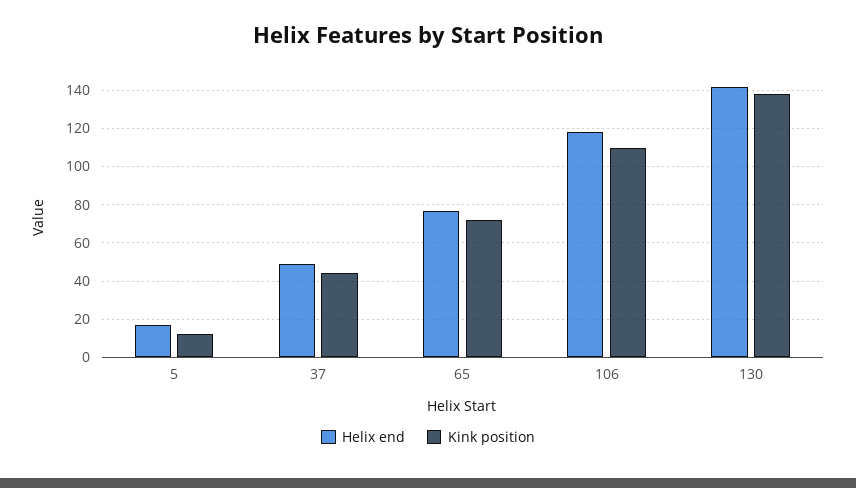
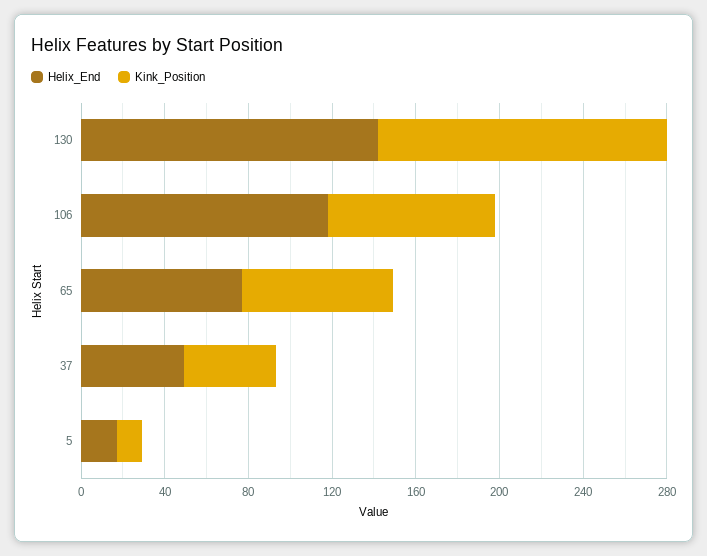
  {
    "Helix end": {
      "5": 15,
      "37": 50,
      "65": 75,
      "106": 120,
      "130": 140
    },
    "Kink position": {
      "5": 10,
      "37": 45,
      "65": 70,
-     "106": 110,
+     "106": 80,
      "130": 140
    }
  }

